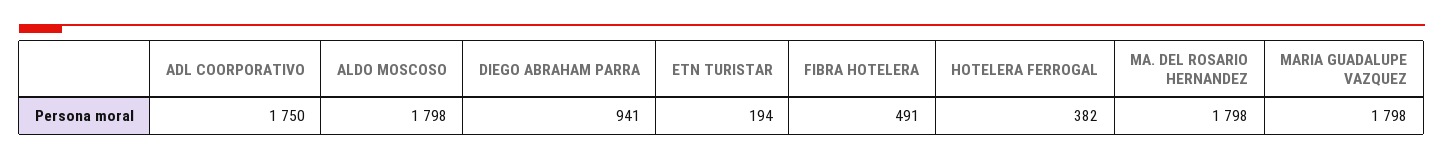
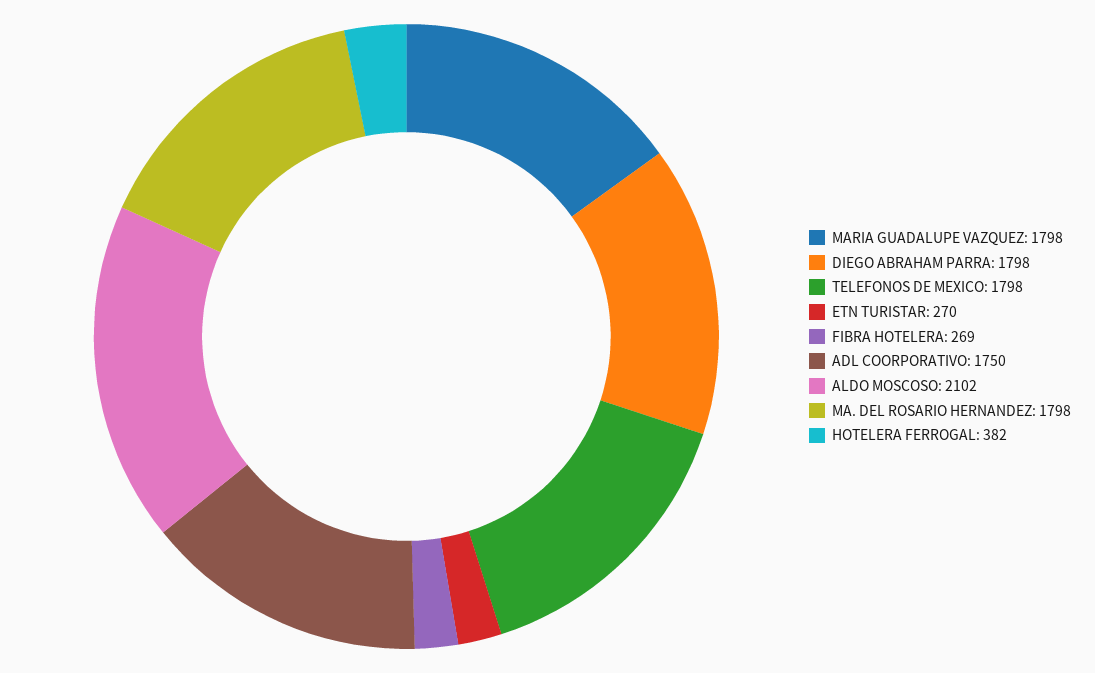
  {
    "ADL COORPORATIVO": 1750,
-   "ALDO MOSCOSO": 1798,
+   "ALDO MOSCOSO": 2102,
-   "DIEGO ABRAHAM PARRA": 941,
+   "DIEGO ABRAHAM PARRA": 1798,
-   "ETN TURISTAR": 194,
+   "ETN TURISTAR": 270,
-   "FIBRA HOTELERA": 491,
+   "FIBRA HOTELERA": 269,
    "HOTELERA FERROGAL": 382,
    "MA. DEL ROSARIO HERNANDEZ": 1798,
-   "MARIA GUADALUPE VAZQUEZ": 1798
+   "MARIA GUADALUPE VAZQUEZ": 1798,
+   "TELEFONOS DE MEXICO": 1798
  }

